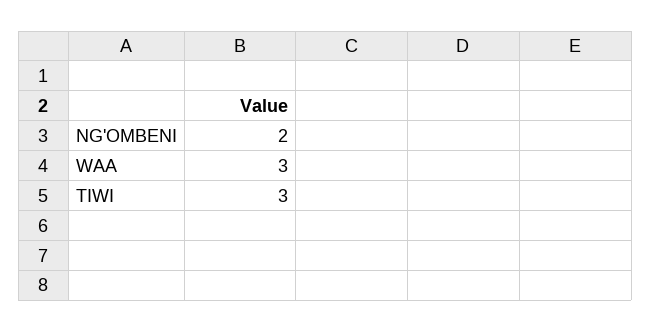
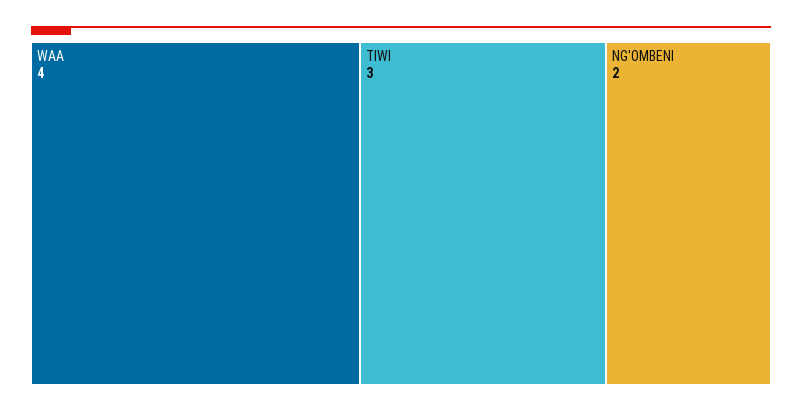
  {
    "NG'OMBENI": 2,
-   "WAA": 3,
+   "WAA": 4,
    "TIWI": 3
  }

